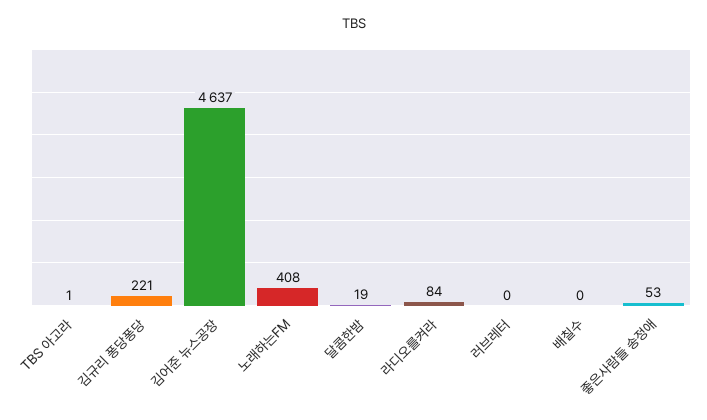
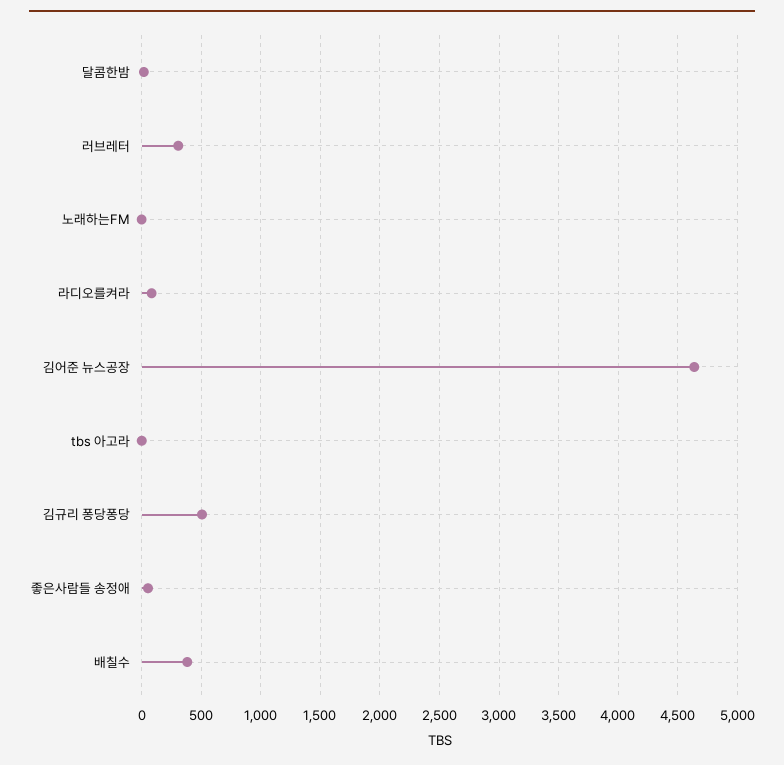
  {
    "TBS 아고라": 1,
-   "김규리 퐁당퐁당": 221,
+   "김규리 퐁당퐁당": 500,
    "김어준 뉴스공장": 4637,
-   "노래하는FM": 408,
+   "노래하는FM": 0,
    "달콤한밤": 19,
    "라디오를켜라": 84,
-   "러브레터": 0,
+   "러브레터": 300,
-   "배칠수": 0,
+   "배칠수": 400,
    "좋은사람들 송정애": 53
  }

